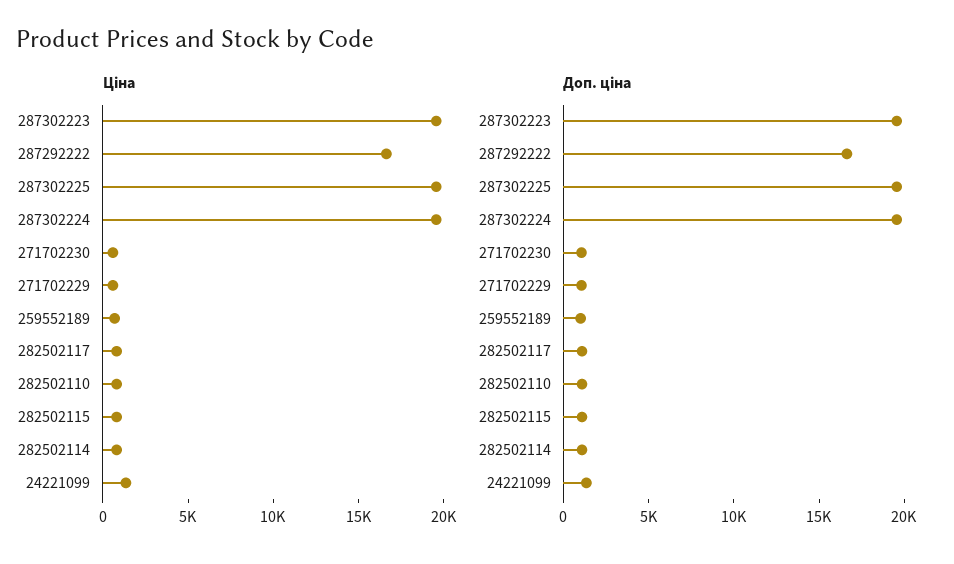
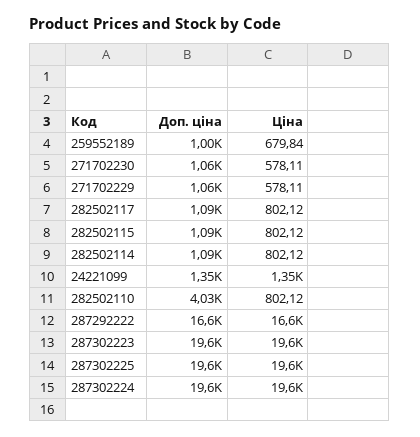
  {
    "Ціна": {
      "287302223": 19600,
      "287292222": 16600,
      "287302225": 19600,
      "287302224": 19600,
      "271702230": 578.11,
      "271702229": 578.11,
      "259552189": 679.84,
      "282502117": 802.12,
      "282502110": 802.12,
      "282502115": 802.12,
      "282502114": 802.12,
      "24221099": 1350
    },
    "Доп. ціна": {
      "287302223": 19600,
      "287292222": 16600,
      "287302225": 19600,
      "287302224": 19600,
      "271702230": 1060,
      "271702229": 1060,
      "259552189": 1000,
      "282502117": 1090,
-     "282502110": 1000,
+     "282502110": 4030,
      "282502115": 1090,
      "282502114": 1090,
      "24221099": 1350
    }
  }

